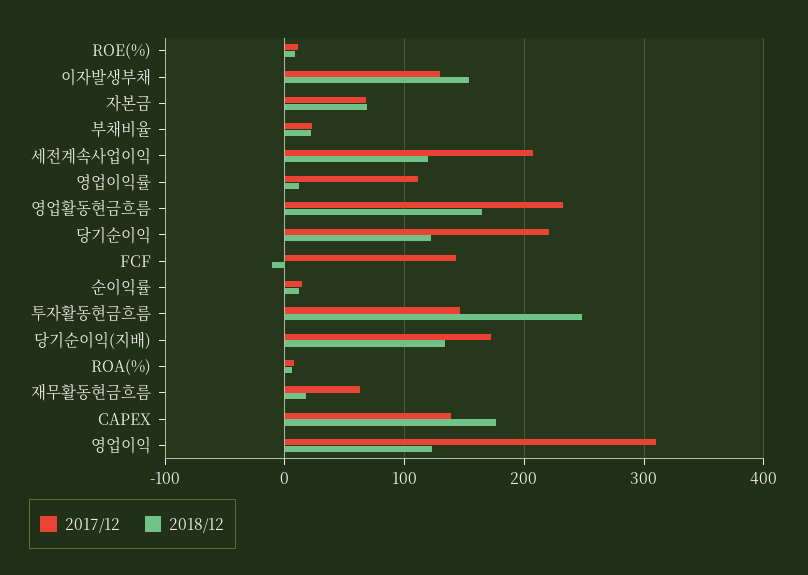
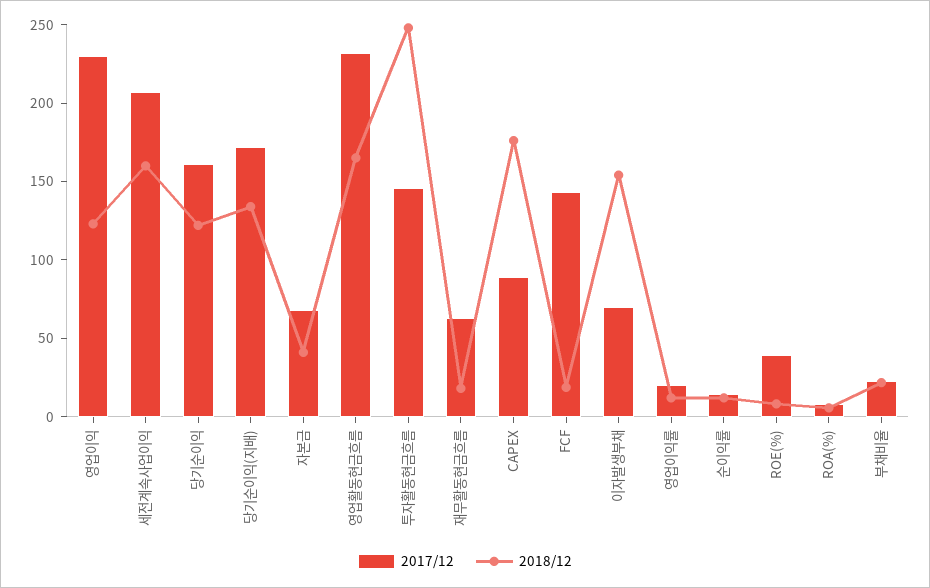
  {
    "2017/12": {
-     "ROE(%)": 10,
+     "ROE(%)": 40,
-     "이자발생부채": 130,
+     "이자발생부채": 70,
      "자본금": 70,
      "부채비율": 20,
      "세전계속사업이익": 210,
-     "영업이익률": 110,
+     "영업이익률": 20,
      "영업활동현금흐름": 230,
-     "당기순이익": 220,
+     "당기순이익": 160,
      "FCF": 140,
      "순이익률": 10,
      "투자활동현금흐름": 150,
      "당기순이익(지배)": 170,
      "ROA(%)": 10,
      "재무활동현금흐름": 60,
-     "CAPEX": 140,
+     "CAPEX": 90,
-     "영업이익": 310
+     "영업이익": 230
    },
    "2018/12": {
      "ROE(%)": 10,
      "이자발생부채": 150,
-     "자본금": 70,
+     "자본금": 40,
      "부채비율": 20,
-     "세전계속사업이익": 120,
+     "세전계속사업이익": 160,
      "영업이익률": 10,
      "영업활동현금흐름": 170,
      "당기순이익": 120,
-     "FCF": -10,
+     "FCF": 20,
      "순이익률": 10,
      "투자활동현금흐름": 250,
      "당기순이익(지배)": 130,
      "ROA(%)": 10,
      "재무활동현금흐름": 20,
      "CAPEX": 180,
      "영업이익": 120
    }
  }

